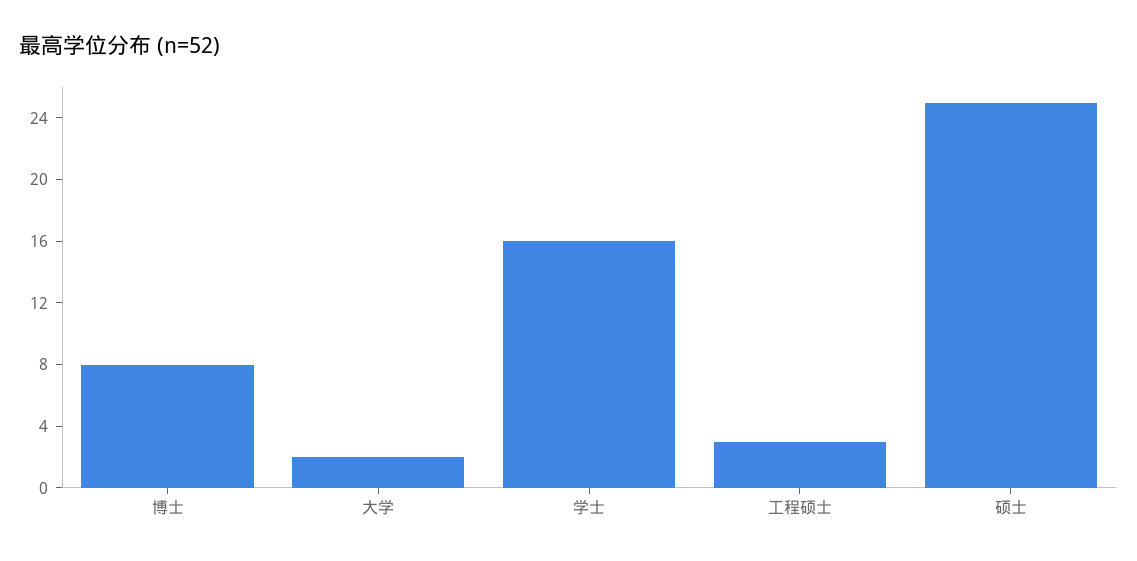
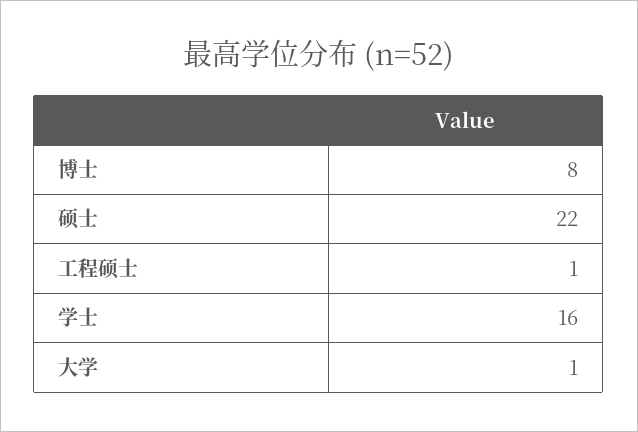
  {
    "博士": 8,
-   "大学": 2,
+   "大学": 1,
    "学士": 16,
-   "工程硕士": 3,
+   "工程硕士": 1,
-   "硕士": 25
+   "硕士": 22
  }

